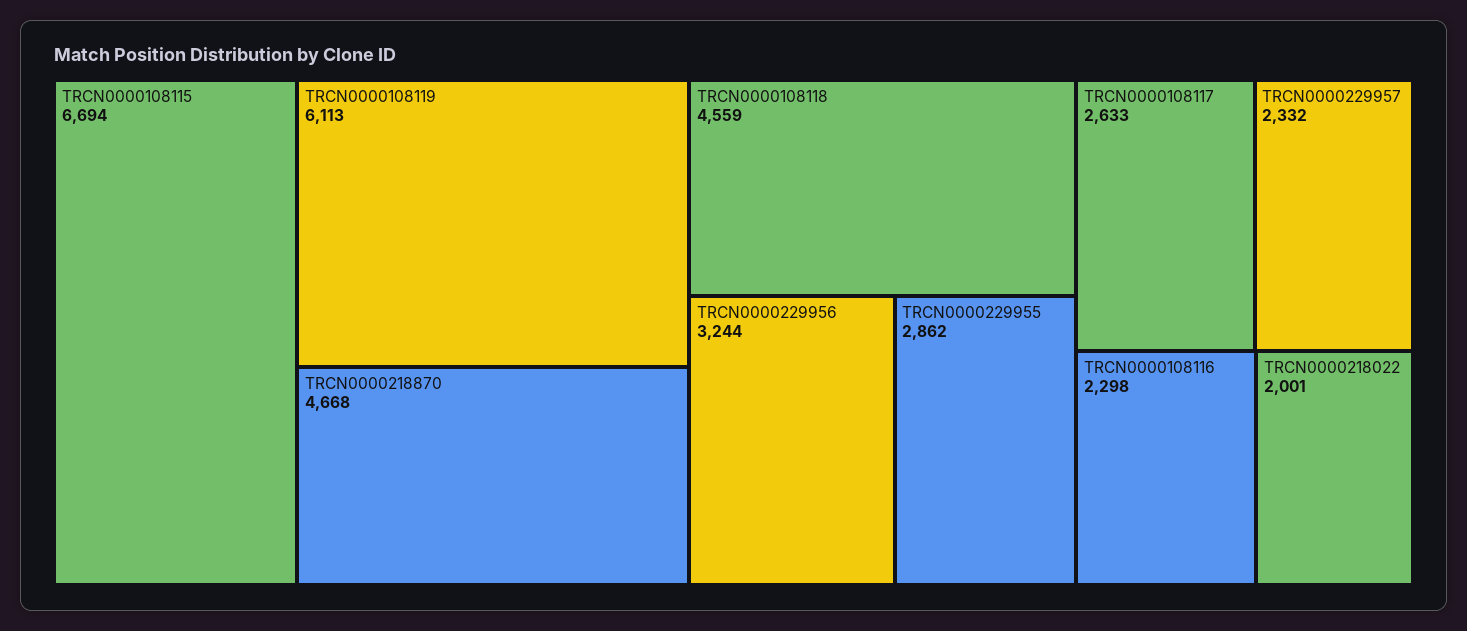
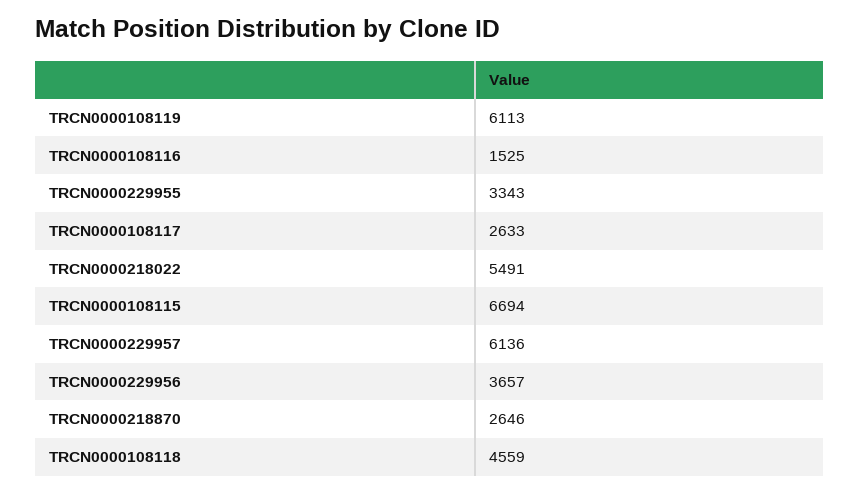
  {
    "TRCN0000108115": 6694,
    "TRCN0000108119": 6113,
-   "TRCN0000218870": 4668,
+   "TRCN0000218870": 2646,
    "TRCN0000108118": 4559,
-   "TRCN0000229956": 3244,
+   "TRCN0000229956": 3657,
-   "TRCN0000229955": 2862,
+   "TRCN0000229955": 3343,
    "TRCN0000108117": 2633,
-   "TRCN0000229957": 2332,
+   "TRCN0000229957": 6136,
-   "TRCN0000108116": 2298,
+   "TRCN0000108116": 1525,
-   "TRCN0000218022": 2001
+   "TRCN0000218022": 5491
  }

